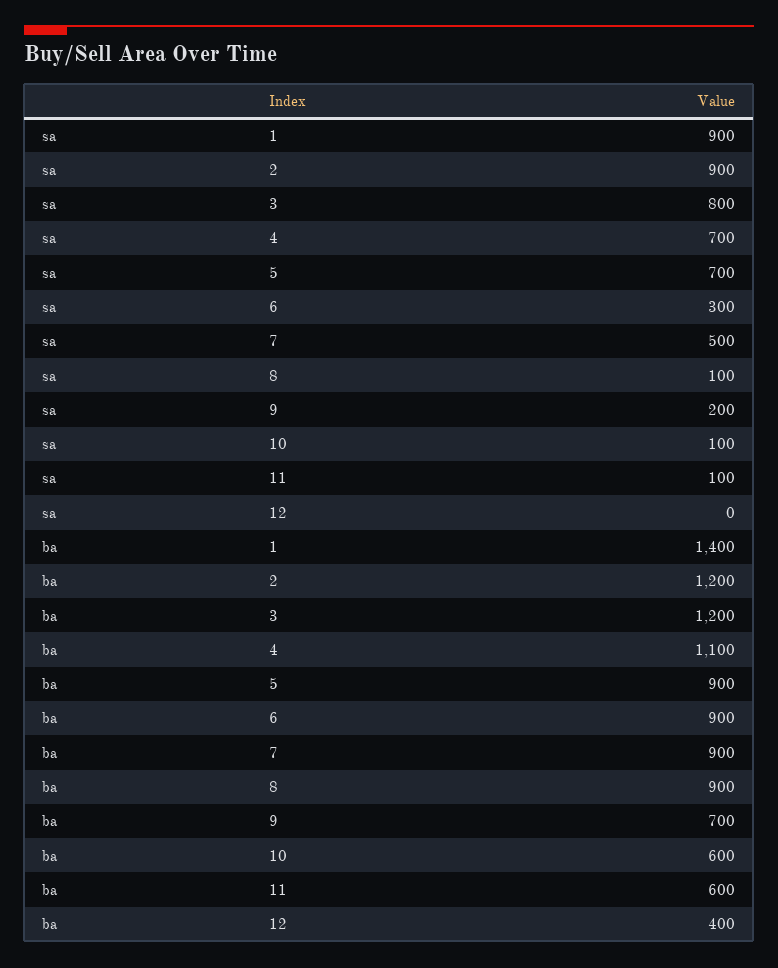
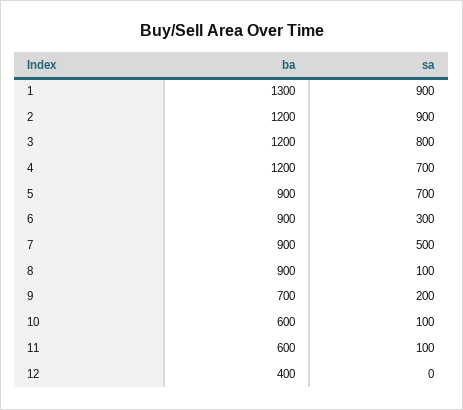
  {
    "sa": {
      "1": 900,
      "2": 900,
      "3": 800,
      "4": 700,
      "5": 700,
      "6": 300,
      "7": 500,
      "8": 100,
      "9": 200,
      "10": 100,
      "11": 100,
      "12": 0
    },
    "ba": {
-     "1": 1400,
+     "1": 1300,
      "2": 1200,
      "3": 1200,
-     "4": 1100,
+     "4": 1200,
      "5": 900,
      "6": 900,
      "7": 900,
      "8": 900,
      "9": 700,
      "10": 600,
      "11": 600,
      "12": 400
    }
  }

